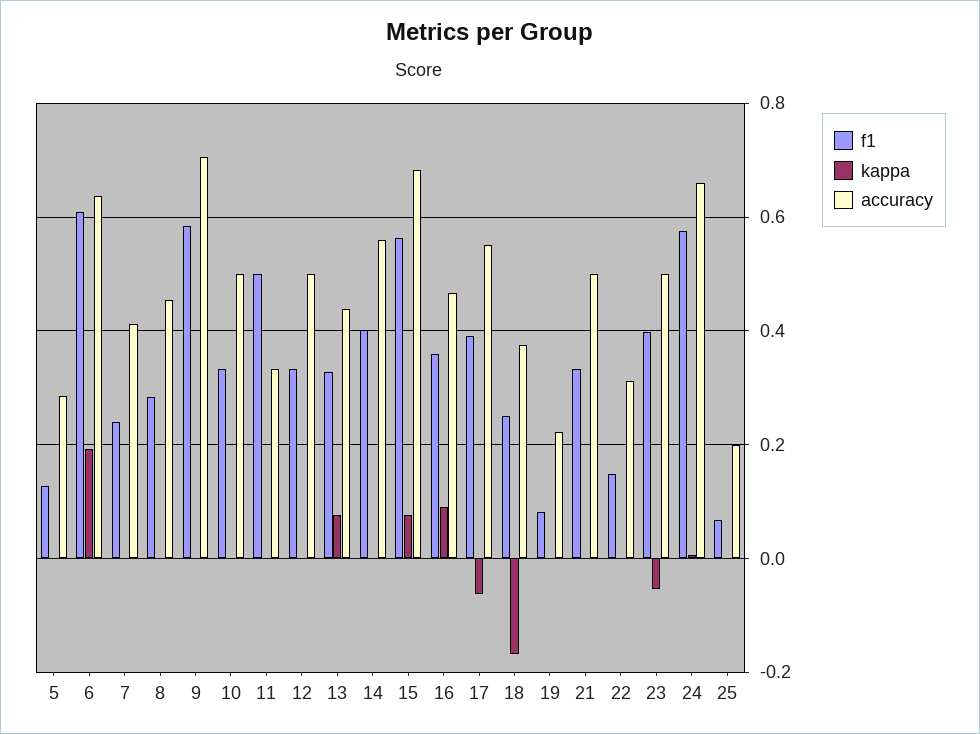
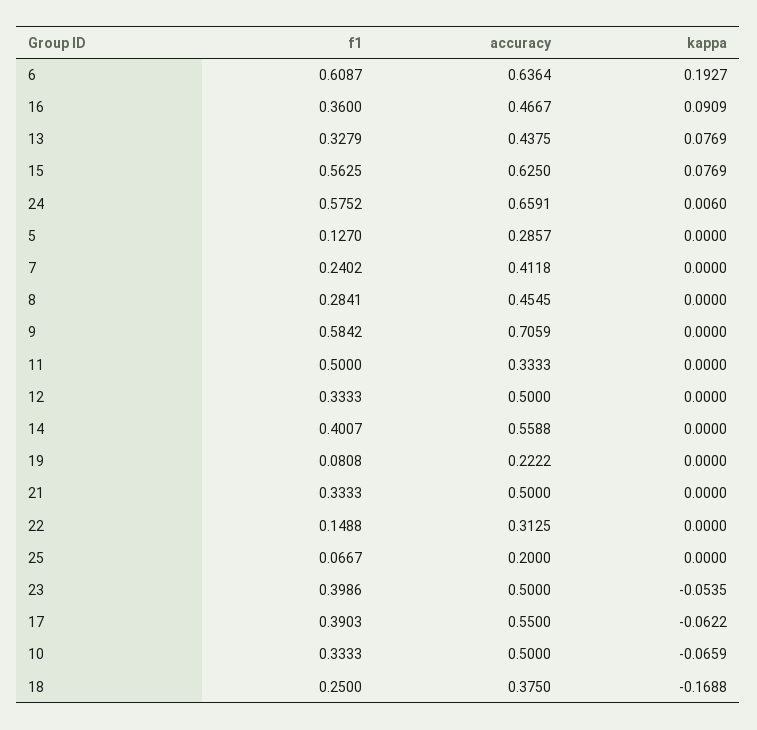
  {
    "f1": {
      "5": 0.127,
      "6": 0.6087,
      "7": 0.2402,
      "8": 0.2841,
      "9": 0.5842,
      "10": 0.3333,
      "11": 0.5,
      "12": 0.3333,
      "13": 0.3279,
      "14": 0.4007,
      "15": 0.5625,
      "16": 0.36,
      "17": 0.3903,
      "18": 0.25,
      "19": 0.0808,
      "21": 0.3333,
      "22": 0.1488,
      "23": 0.3986,
      "24": 0.5752,
      "25": 0.0667
    },
    "kappa": {
      "5": 0,
      "6": 0.1927,
      "7": 0,
      "8": 0,
      "9": 0,
-     "10": 0,
+     "10": -0.0659,
      "11": 0,
      "12": 0,
      "13": 0.0769,
      "14": 0,
      "15": 0.0769,
      "16": 0.0909,
      "17": -0.0622,
      "18": -0.1688,
      "19": 0,
      "21": 0,
      "22": 0,
      "23": -0.0535,
      "24": 0.006,
      "25": 0
    },
    "accuracy": {
      "5": 0.2857,
      "6": 0.6364,
      "7": 0.4118,
      "8": 0.4545,
      "9": 0.7059,
      "10": 0.5,
      "11": 0.3333,
      "12": 0.5,
      "13": 0.4375,
      "14": 0.5588,
-     "15": 0.68,
+     "15": 0.625,
      "16": 0.4667,
      "17": 0.55,
      "18": 0.375,
      "19": 0.2222,
      "21": 0.5,
      "22": 0.3125,
      "23": 0.5,
      "24": 0.6591,
      "25": 0.2
    }
  }

